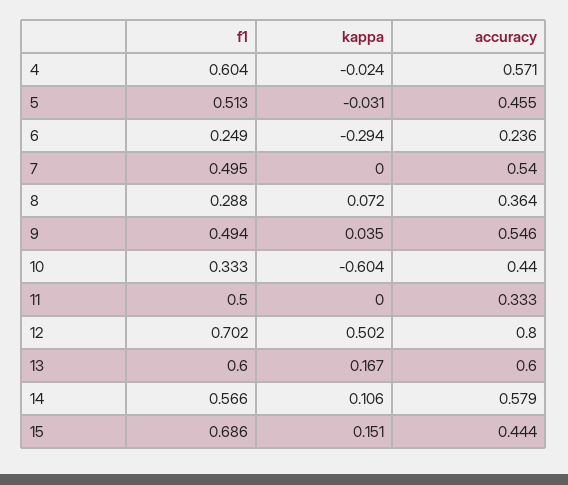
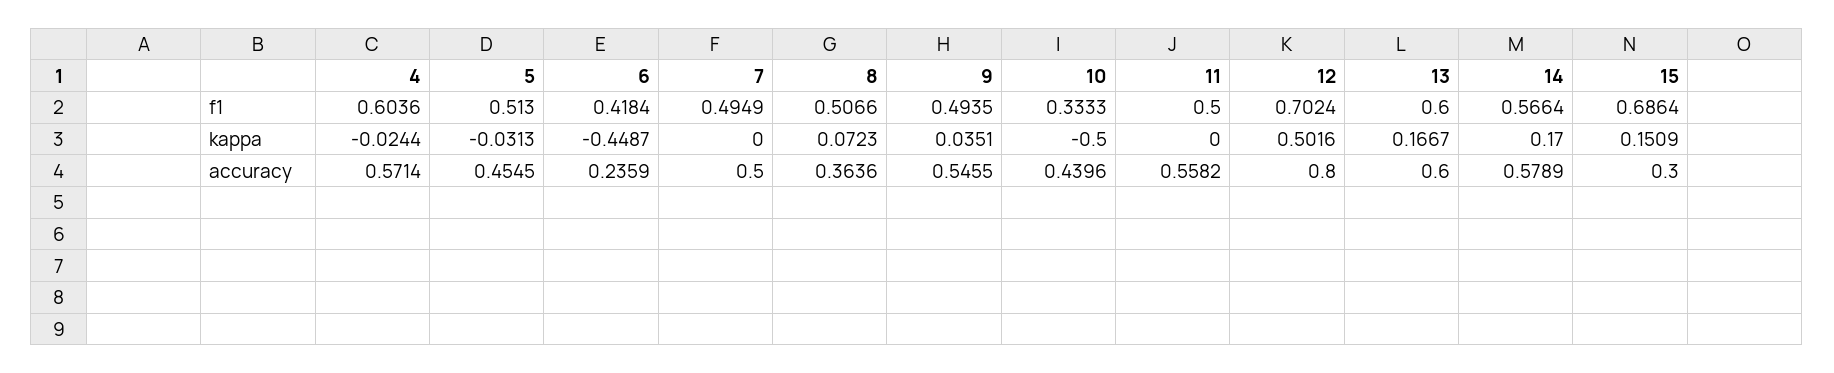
  {
    "f1": {
      "4": 0.6036,
      "5": 0.513,
-     "6": 0.249,
+     "6": 0.4184,
      "7": 0.4949,
-     "8": 0.288,
+     "8": 0.5066,
      "9": 0.4935,
      "10": 0.3333,
      "11": 0.5,
      "12": 0.7024,
      "13": 0.6,
      "14": 0.5664,
      "15": 0.6864
    },
    "kappa": {
      "4": -0.0244,
      "5": -0.0313,
-     "6": -0.294,
+     "6": -0.4487,
      "7": 0,
      "8": 0.0723,
      "9": 0.0351,
-     "10": -0.604,
+     "10": -0.5,
      "11": 0,
      "12": 0.5016,
      "13": 0.1667,
-     "14": 0.106,
+     "14": 0.17,
      "15": 0.1509
    },
    "accuracy": {
      "4": 0.5714,
      "5": 0.4545,
      "6": 0.2359,
-     "7": 0.54,
+     "7": 0.5,
      "8": 0.3636,
      "9": 0.5455,
      "10": 0.4396,
-     "11": 0.333,
+     "11": 0.5582,
      "12": 0.8,
      "13": 0.6,
      "14": 0.5789,
-     "15": 0.444
+     "15": 0.3
    }
  }

